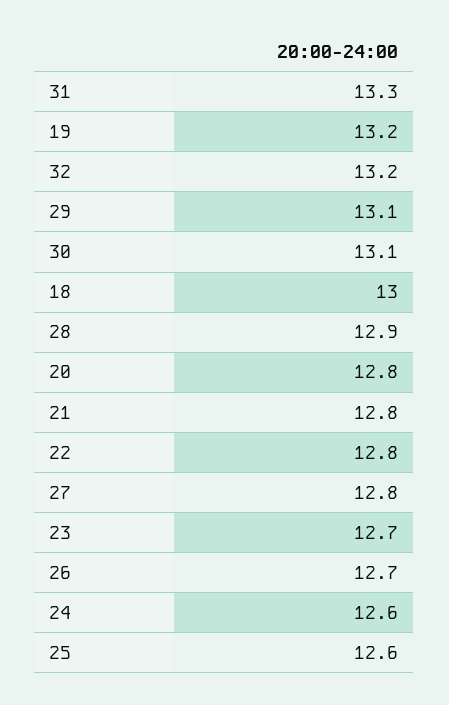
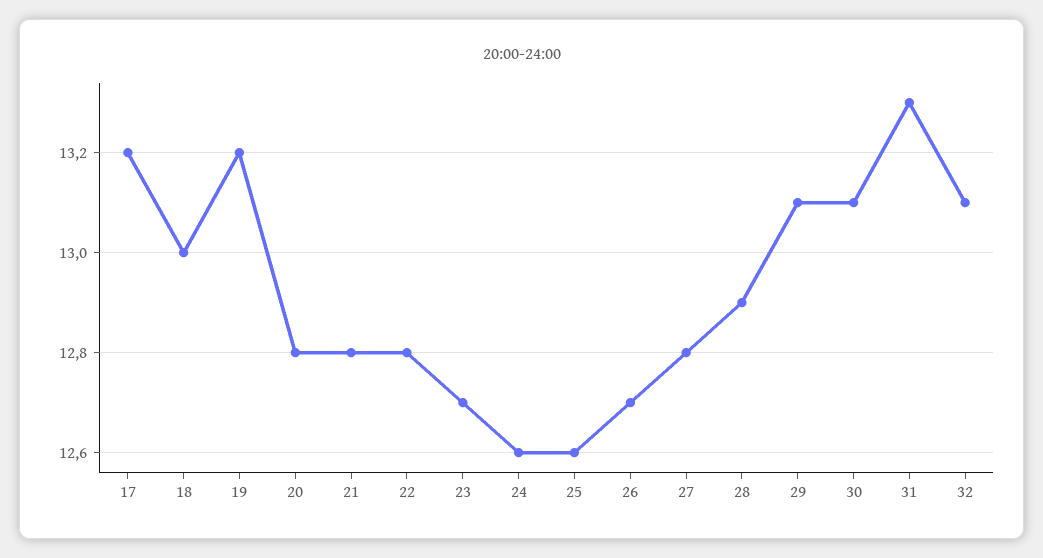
  {
    "31": 13.3,
    "19": 13.2,
-   "32": 13.2,
+   "32": 13.1,
    "29": 13.1,
    "30": 13.1,
    "18": 13,
    "28": 12.9,
    "20": 12.8,
    "21": 12.8,
    "22": 12.8,
    "27": 12.8,
    "23": 12.7,
    "26": 12.7,
    "24": 12.6,
-   "25": 12.6
+   "25": 12.6,
+   "17": 13.2
  }

